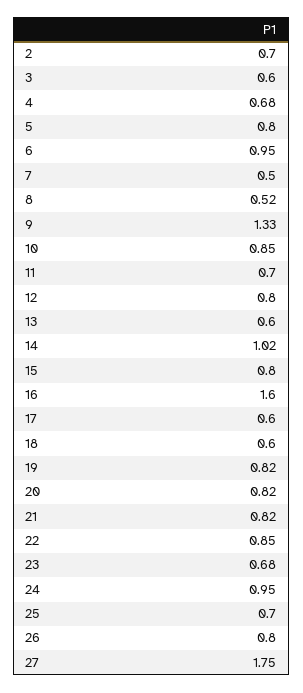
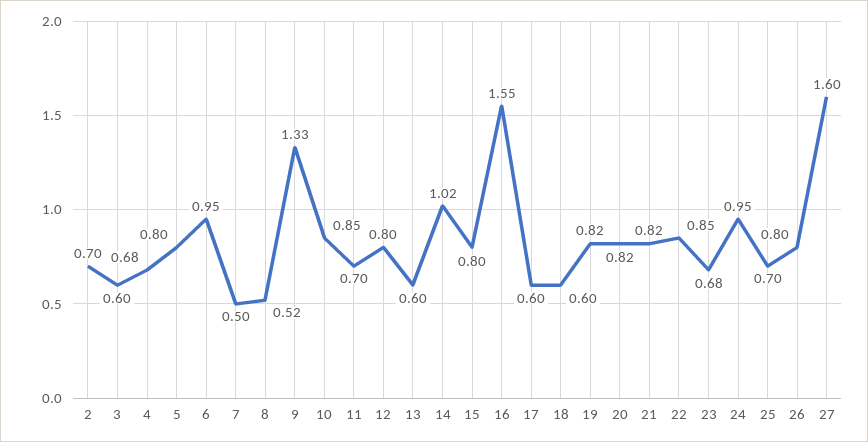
  {
    "2": 0.7,
    "3": 0.6,
    "4": 0.68,
    "5": 0.8,
    "6": 0.95,
    "7": 0.5,
    "8": 0.52,
    "9": 1.33,
    "10": 0.85,
    "11": 0.7,
    "12": 0.8,
    "13": 0.6,
    "14": 1.02,
    "15": 0.8,
-   "16": 1.6,
+   "16": 1.55,
    "17": 0.6,
    "18": 0.6,
    "19": 0.82,
    "20": 0.82,
    "21": 0.82,
    "22": 0.85,
    "23": 0.68,
    "24": 0.95,
    "25": 0.7,
    "26": 0.8,
-   "27": 1.75
+   "27": 1.6
  }

